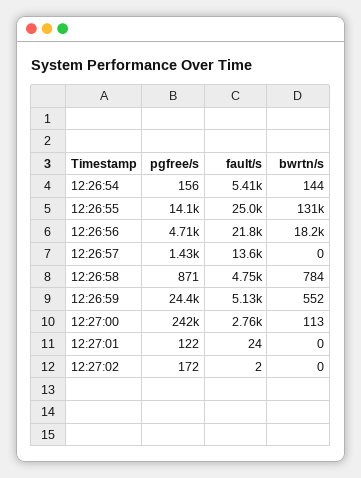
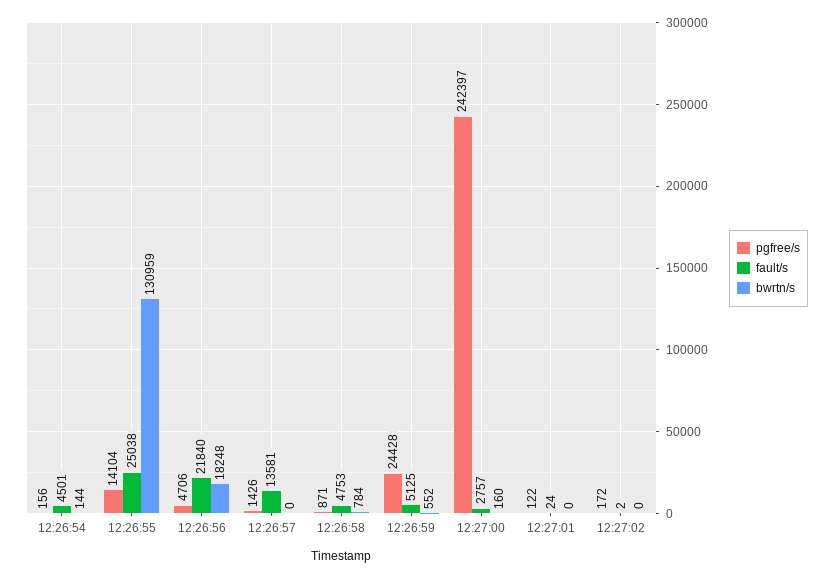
  {
    "pgfree/s": {
      "12:26:54": 156,
      "12:26:55": 14104,
      "12:26:56": 4706,
      "12:26:57": 1426,
      "12:26:58": 871,
      "12:26:59": 24428,
      "12:27:00": 242397,
      "12:27:01": 122,
      "12:27:02": 172
    },
    "fault/s": {
-     "12:26:54": 5410,
+     "12:26:54": 4501,
      "12:26:55": 25038,
      "12:26:56": 21840,
      "12:26:57": 13581,
      "12:26:58": 4753,
      "12:26:59": 5125,
      "12:27:00": 2757,
      "12:27:01": 24,
      "12:27:02": 2
    },
    "bwrtn/s": {
      "12:26:54": 144,
      "12:26:55": 130959,
      "12:26:56": 18248,
      "12:26:57": 0,
      "12:26:58": 784,
      "12:26:59": 552,
-     "12:27:00": 113,
+     "12:27:00": 160,
      "12:27:01": 0,
      "12:27:02": 0
    }
  }

